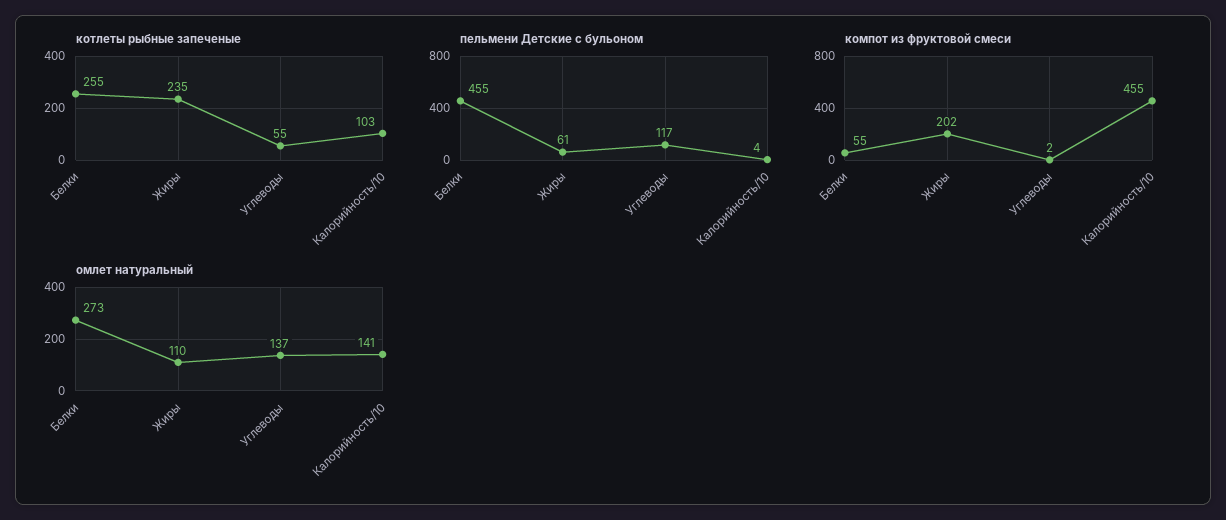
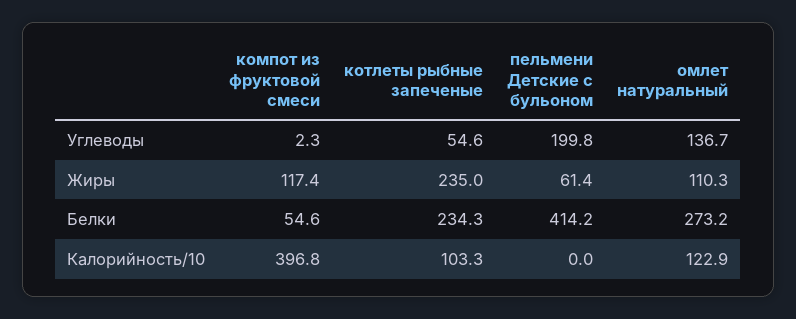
  {
    "котлеты рыбные запеченые": {
-     "Белки": 255,
+     "Белки": 234.3,
      "Жиры": 235,
      "Углеводы": 54.6,
      "Калорийность/10": 103.3
    },
    "пельмени Детские с бульоном": {
-     "Белки": 455,
+     "Белки": 414.2,
      "Жиры": 61.4,
-     "Углеводы": 117,
+     "Углеводы": 199.8,
-     "Калорийность/10": 4
+     "Калорийность/10": 0
    },
    "компот из фруктовой смеси": {
      "Белки": 54.6,
-     "Жиры": 202,
+     "Жиры": 117.4,
      "Углеводы": 2.3,
-     "Калорийность/10": 455
+     "Калорийность/10": 396.8
    },
    "омлет натуральный": {
      "Белки": 273.2,
      "Жиры": 110.3,
      "Углеводы": 136.7,
-     "Калорийность/10": 141
+     "Калорийность/10": 122.9
    }
  }

